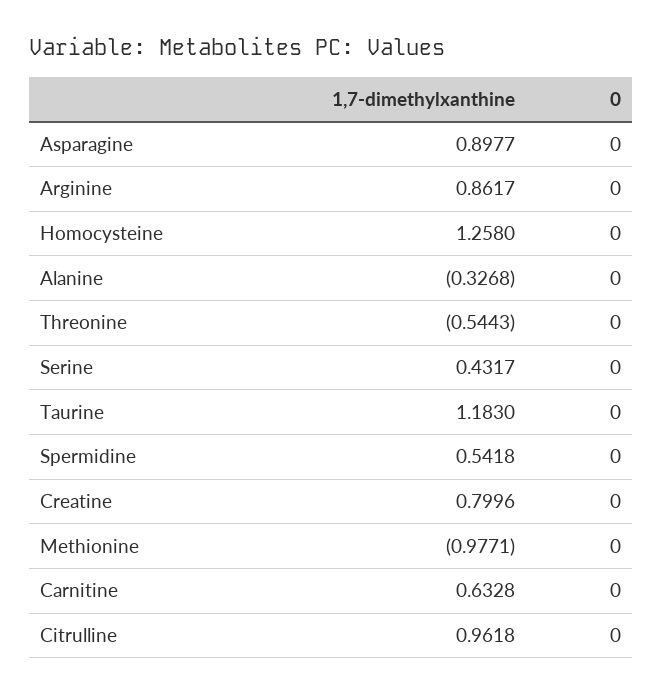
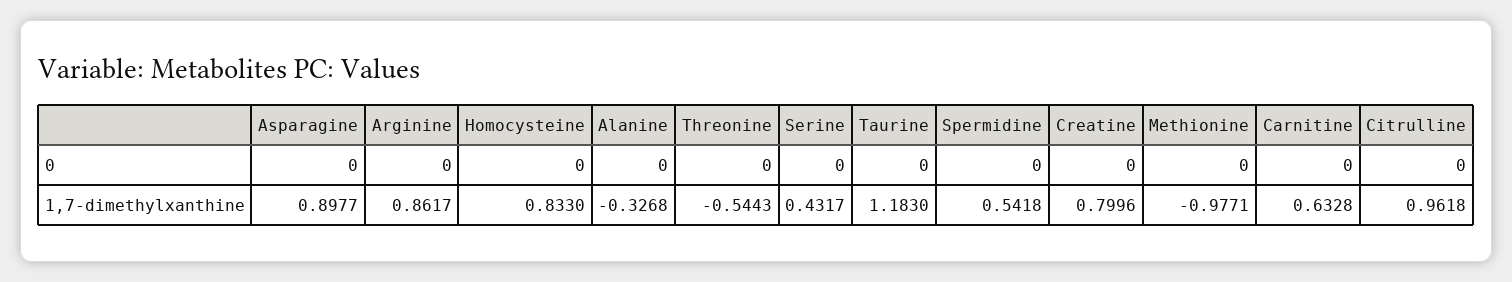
  {
    "1,7-dimethylxanthine": {
      "Asparagine": 0.8977,
      "Arginine": 0.8617,
-     "Homocysteine": 1.258,
+     "Homocysteine": 0.833,
      "Alanine": -0.3268,
      "Threonine": -0.5443,
      "Serine": 0.4317,
      "Taurine": 1.183,
      "Spermidine": 0.5418,
      "Creatine": 0.7996,
      "Methionine": -0.9771,
      "Carnitine": 0.6328,
      "Citrulline": 0.9618
    },
    "0": {
      "Asparagine": 0,
      "Arginine": 0,
      "Homocysteine": 0,
      "Alanine": 0,
      "Threonine": 0,
      "Serine": 0,
      "Taurine": 0,
      "Spermidine": 0,
      "Creatine": 0,
      "Methionine": 0,
      "Carnitine": 0,
      "Citrulline": 0
    }
  }

